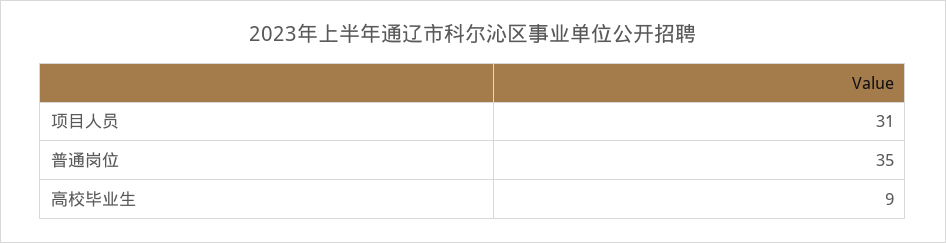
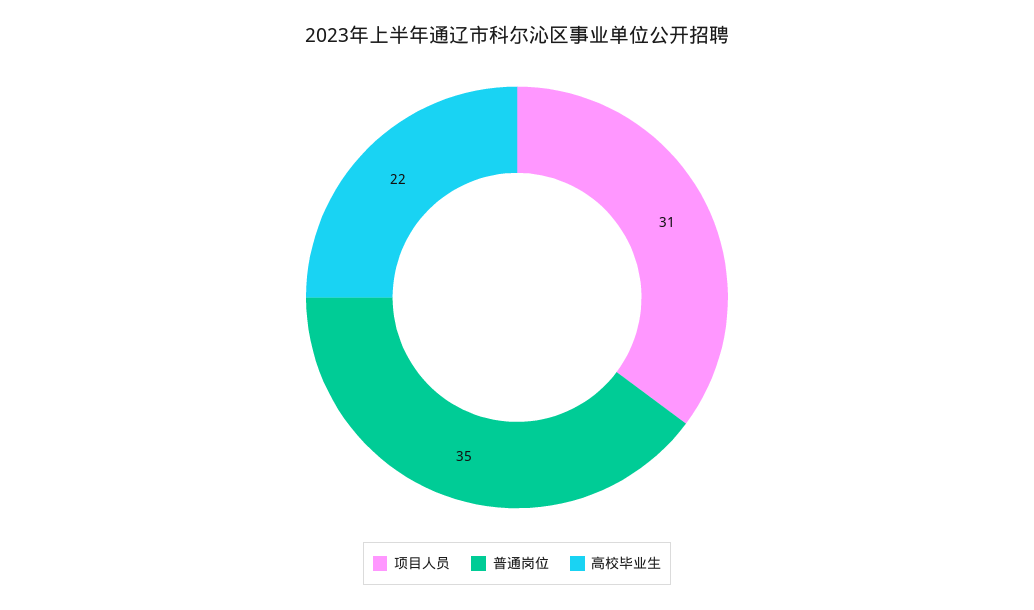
  {
    "项目人员": 31,
    "普通岗位": 35,
-   "高校毕业生": 9
+   "高校毕业生": 22
  }

